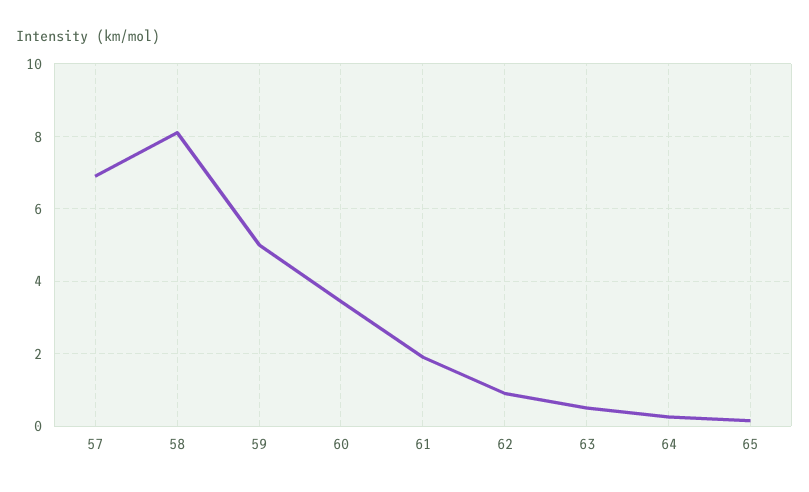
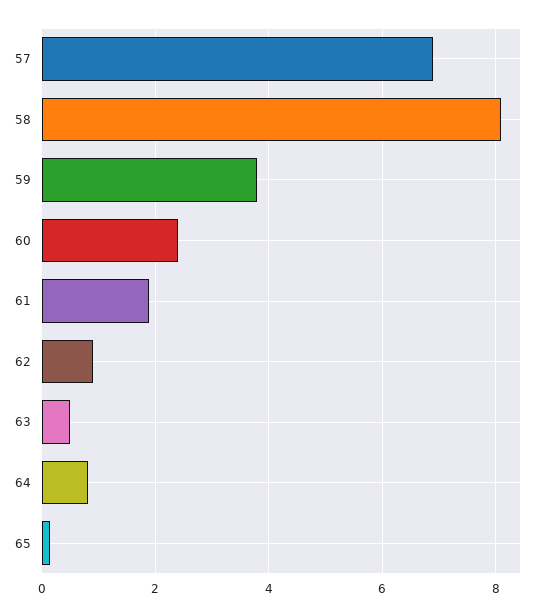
  {
    "57": 7,
    "58": 8.2,
-   "59": 5,
+   "59": 3.8,
-   "60": 3.4,
+   "60": 2.4,
    "61": 2,
    "62": 1,
    "63": 0.6,
-   "64": 0.2,
+   "64": 0.8,
    "65": 0.2
  }

